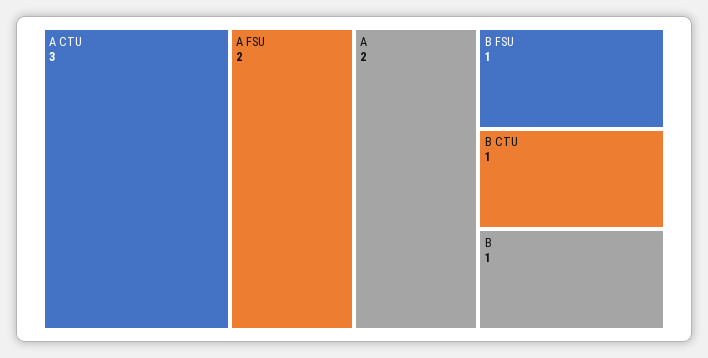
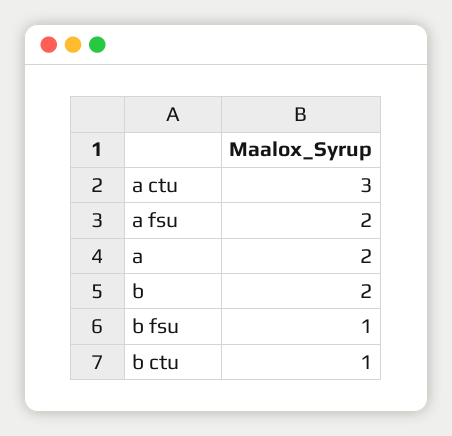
  {
    "A CTU": 3,
    "A FSU": 2,
    "A": 2,
    "B FSU": 1,
    "B CTU": 1,
-   "B": 1
+   "B": 2
  }

